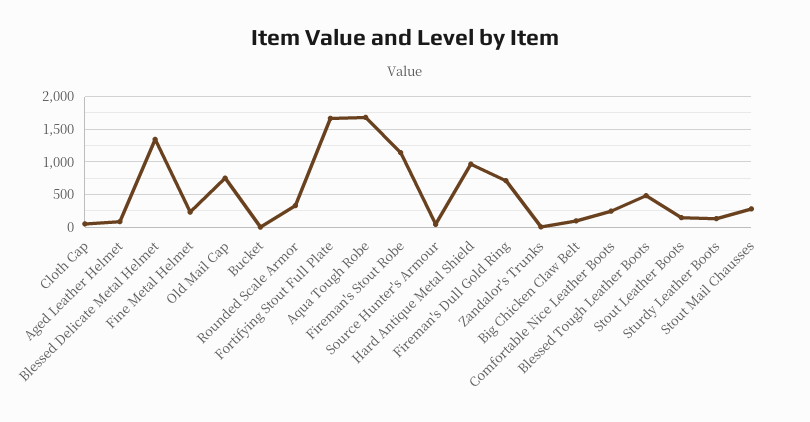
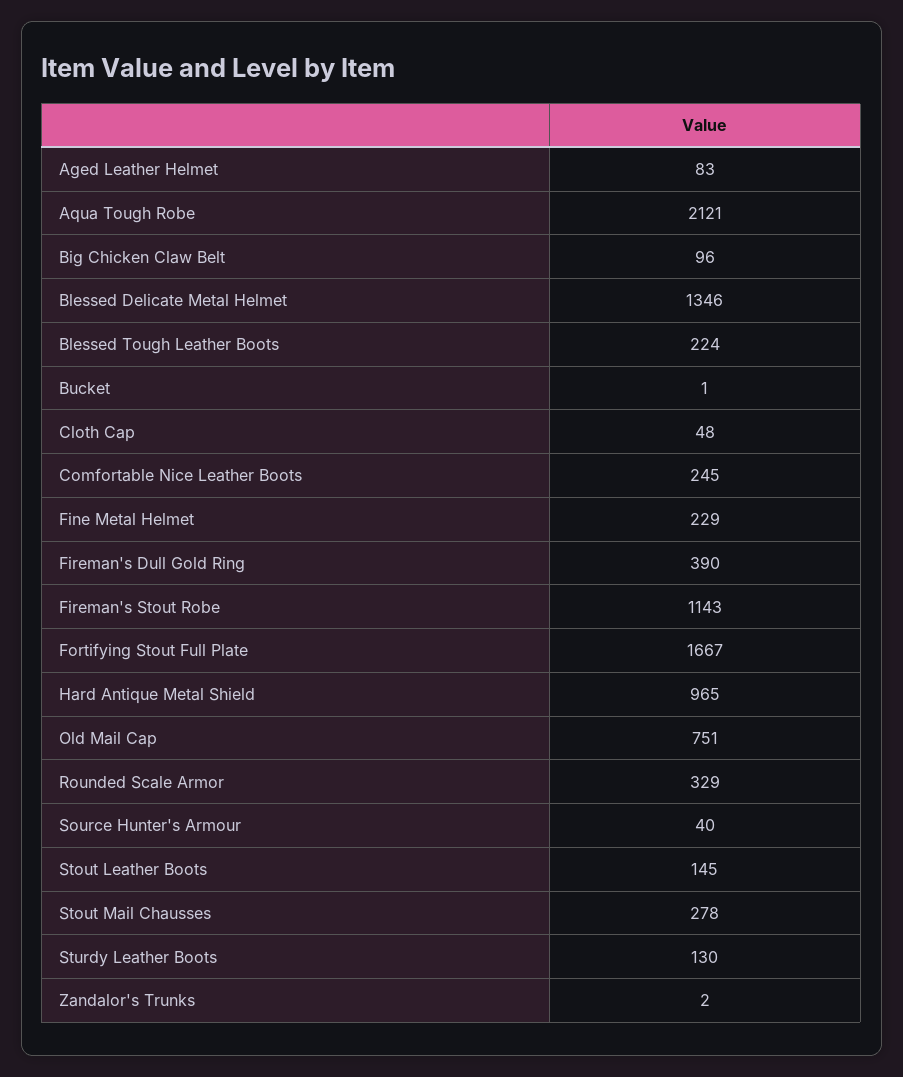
  {
    "Cloth Cap": 48,
    "Aged Leather Helmet": 83,
    "Blessed Delicate Metal Helmet": 1346,
    "Fine Metal Helmet": 229,
    "Old Mail Cap": 751,
    "Bucket": 1,
    "Rounded Scale Armor": 329,
    "Fortifying Stout Full Plate": 1667,
-   "Aqua Tough Robe": 1700,
+   "Aqua Tough Robe": 2121,
    "Fireman's Stout Robe": 1143,
    "Source Hunter's Armour": 40,
    "Hard Antique Metal Shield": 965,
-   "Fireman's Dull Gold Ring": 700,
+   "Fireman's Dull Gold Ring": 390,
    "Zandalor's Trunks": 2,
    "Big Chicken Claw Belt": 96,
    "Comfortable Nice Leather Boots": 245,
-   "Blessed Tough Leather Boots": 500,
+   "Blessed Tough Leather Boots": 224,
    "Stout Leather Boots": 145,
    "Sturdy Leather Boots": 130,
    "Stout Mail Chausses": 278
  }

